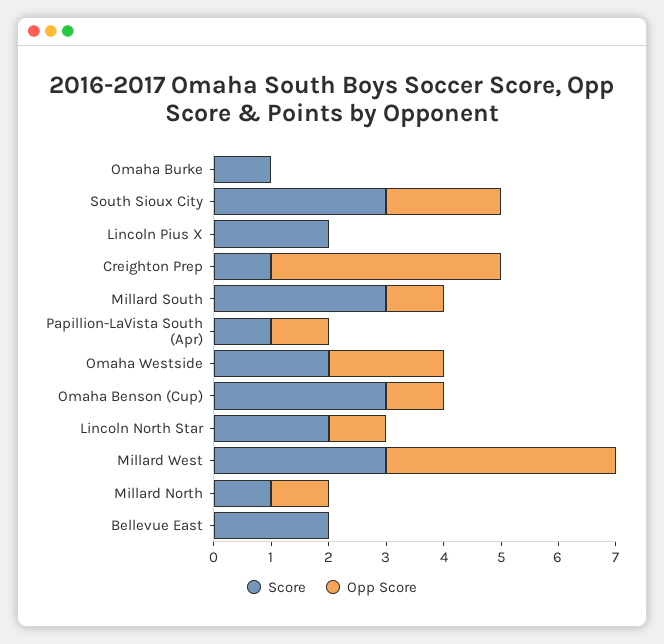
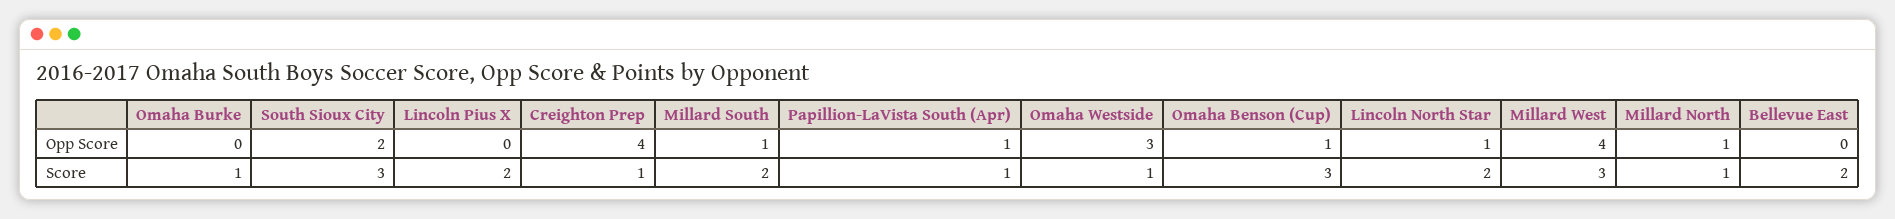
  {
    "Score": {
      "Omaha Burke": 1,
      "South Sioux City": 3,
      "Lincoln Pius X": 2,
      "Creighton Prep": 1,
-     "Millard South": 3,
+     "Millard South": 2,
      "Papillion-LaVista South (Apr)": 1,
-     "Omaha Westside": 2,
+     "Omaha Westside": 1,
      "Omaha Benson (Cup)": 3,
      "Lincoln North Star": 2,
      "Millard West": 3,
      "Millard North": 1,
      "Bellevue East": 2
    },
    "Opp Score": {
      "Omaha Burke": 0,
      "South Sioux City": 2,
      "Lincoln Pius X": 0,
      "Creighton Prep": 4,
      "Millard South": 1,
      "Papillion-LaVista South (Apr)": 1,
-     "Omaha Westside": 2,
+     "Omaha Westside": 3,
      "Omaha Benson (Cup)": 1,
      "Lincoln North Star": 1,
      "Millard West": 4,
      "Millard North": 1,
      "Bellevue East": 0
    }
  }

